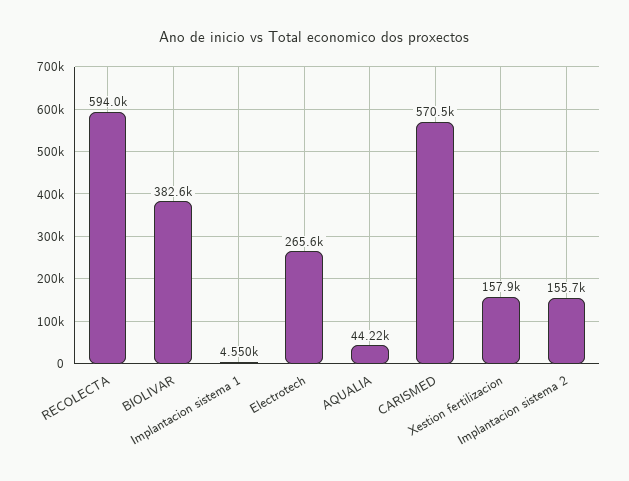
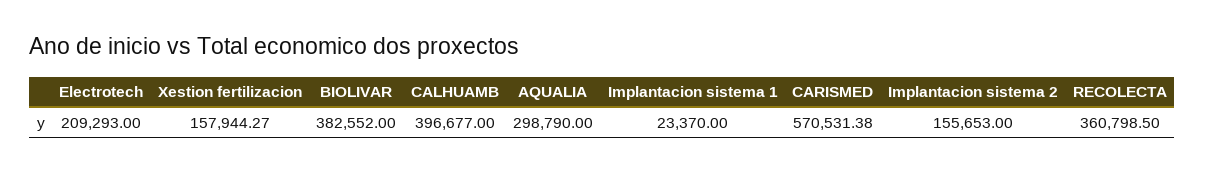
  {
-   "RECOLECTA": 594000,
+   "RECOLECTA": 360798.5,
    "BIOLIVAR": 382552,
-   "Implantacion sistema 1": 4550,
+   "Implantacion sistema 1": 23370,
-   "Electrotech": 265600,
+   "Electrotech": 209293,
-   "AQUALIA": 44220,
+   "AQUALIA": 298790,
    "CARISMED": 570531.38,
    "Xestion fertilizacion": 157944.27,
-   "Implantacion sistema 2": 155653
+   "Implantacion sistema 2": 155653,
+   "CALHUAMB": 396677
  }

